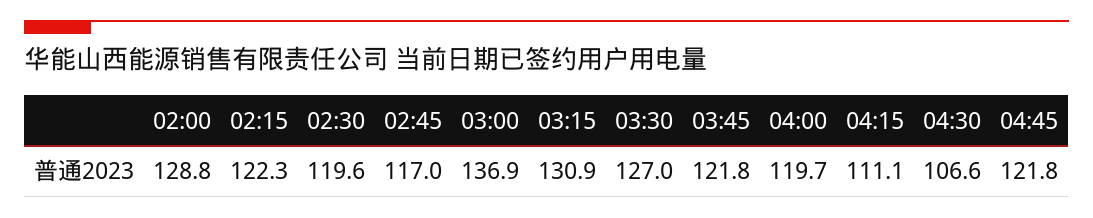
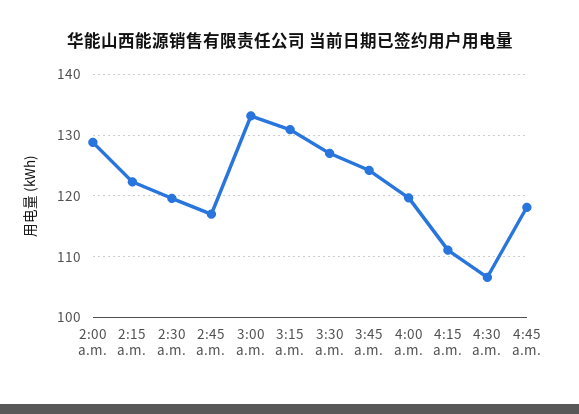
  {
    "02:00": 128.8,
    "02:15": 122.3,
    "02:30": 119.6,
    "02:45": 117,
-   "03:00": 136.9,
+   "03:00": 133,
    "03:15": 130.9,
    "03:30": 127,
-   "03:45": 121.8,
+   "03:45": 124,
    "04:00": 119.7,
    "04:15": 111.1,
    "04:30": 106.6,
-   "04:45": 121.8
+   "04:45": 118
  }

